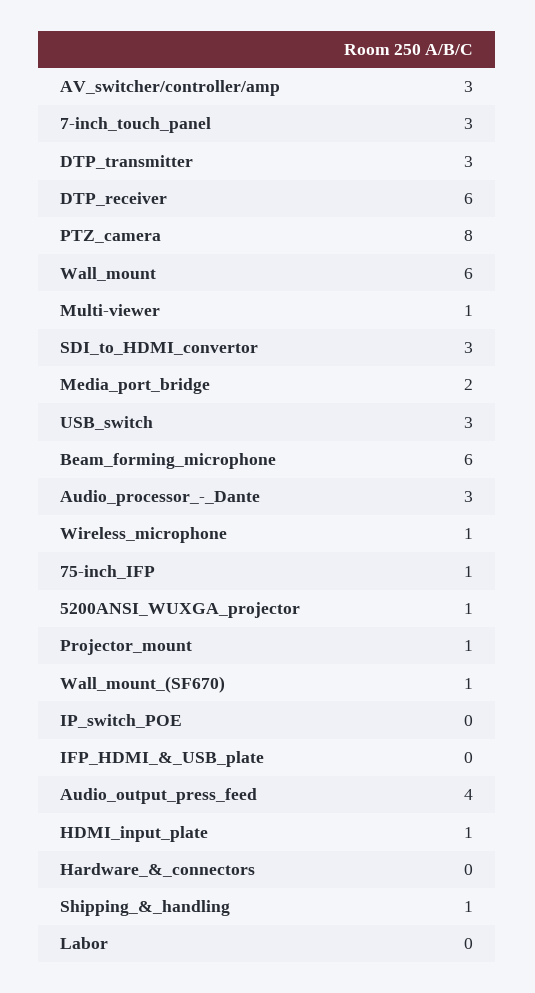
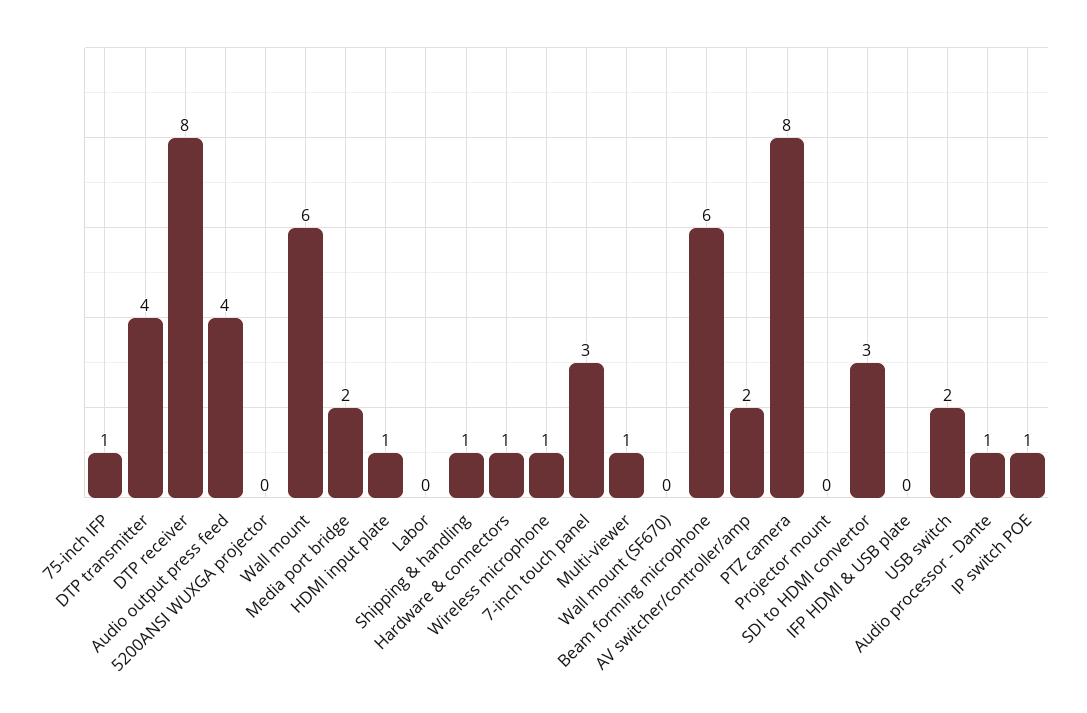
  {
-   "AV_switcher/controller/amp": 3,
+   "AV_switcher/controller/amp": 2,
    "7-inch_touch_panel": 3,
-   "DTP_transmitter": 3,
+   "DTP_transmitter": 4,
-   "DTP_receiver": 6,
+   "DTP_receiver": 8,
    "PTZ_camera": 8,
    "Wall_mount": 6,
    "Multi-viewer": 1,
    "SDI_to_HDMI_convertor": 3,
    "Media_port_bridge": 2,
-   "USB_switch": 3,
+   "USB_switch": 2,
    "Beam_forming_microphone": 6,
-   "Audio_processor_-_Dante": 3,
+   "Audio_processor_-_Dante": 1,
    "Wireless_microphone": 1,
    "75-inch_IFP": 1,
-   "5200ANSI_WUXGA_projector": 1,
+   "5200ANSI_WUXGA_projector": 0,
-   "Projector_mount": 1,
+   "Projector_mount": 0,
-   "Wall_mount_(SF670)": 1,
+   "Wall_mount_(SF670)": 0,
-   "IP_switch_POE": 0,
+   "IP_switch_POE": 1,
    "IFP_HDMI_&_USB_plate": 0,
    "Audio_output_press_feed": 4,
    "HDMI_input_plate": 1,
-   "Hardware_&_connectors": 0,
+   "Hardware_&_connectors": 1,
    "Shipping_&_handling": 1,
    "Labor": 0
  }

